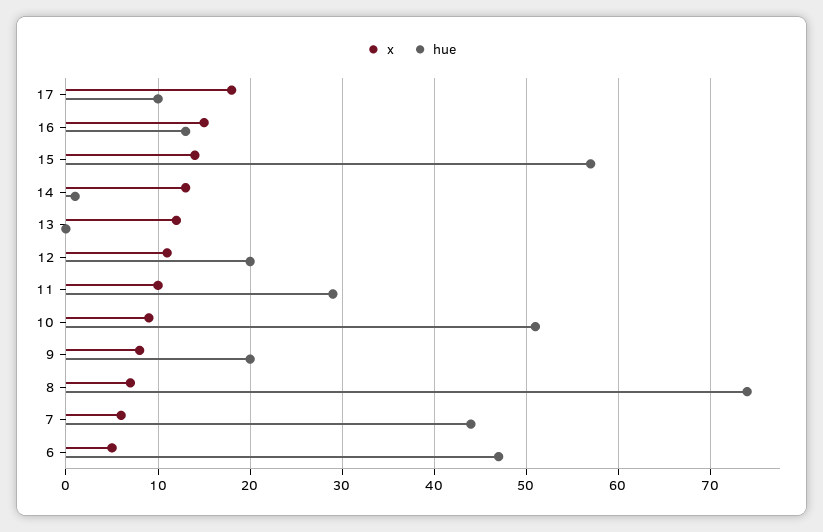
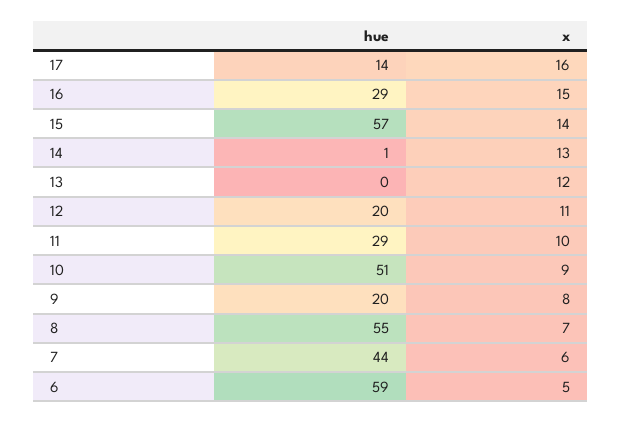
  {
    "x": {
-     "17": 18,
+     "17": 16,
      "16": 15,
      "15": 14,
      "14": 13,
      "13": 12,
      "12": 11,
      "11": 10,
      "10": 9,
      "9": 8,
      "8": 7,
      "7": 6,
      "6": 5
    },
    "hue": {
-     "17": 10,
+     "17": 14,
-     "16": 13,
+     "16": 29,
      "15": 57,
      "14": 1,
      "13": 0,
      "12": 20,
      "11": 29,
      "10": 51,
      "9": 20,
-     "8": 74,
+     "8": 55,
      "7": 44,
-     "6": 47
+     "6": 59
    }
  }

